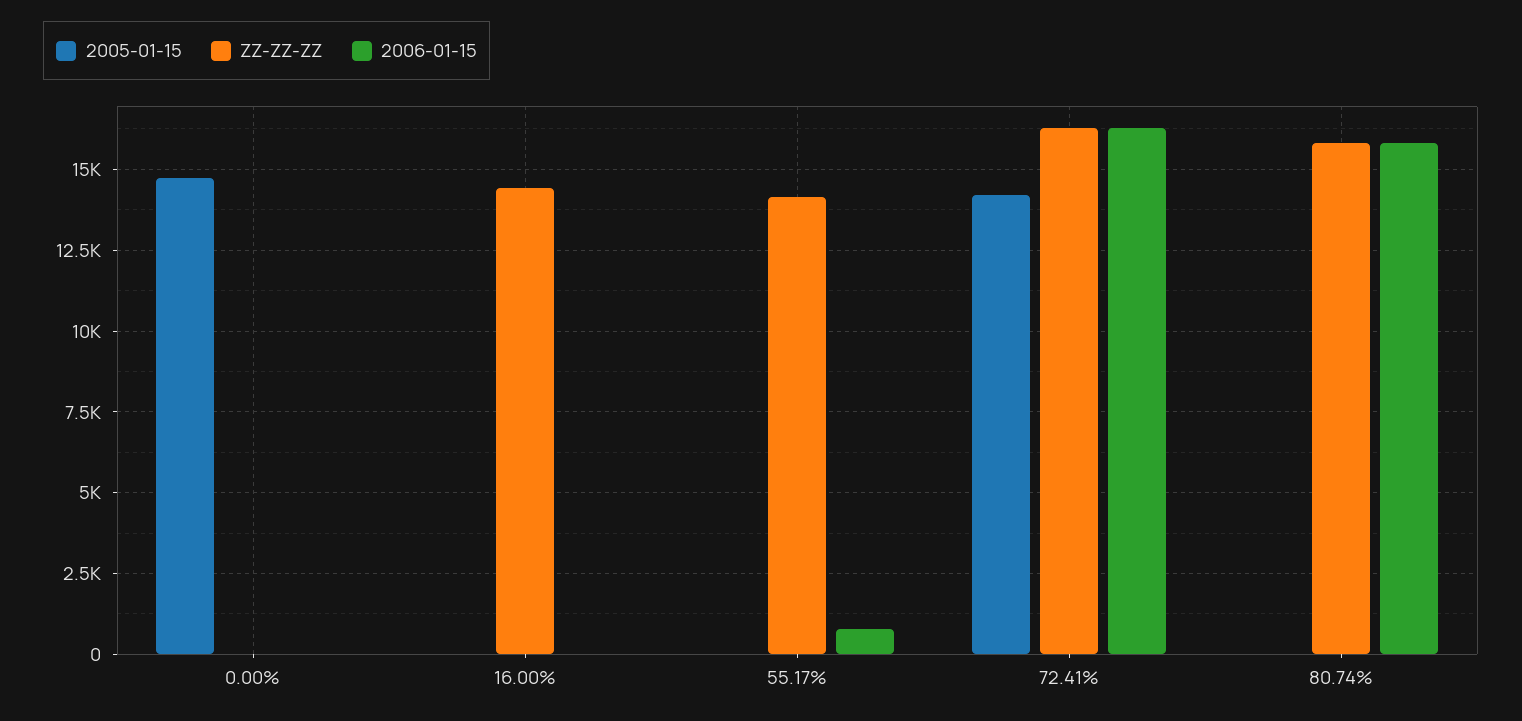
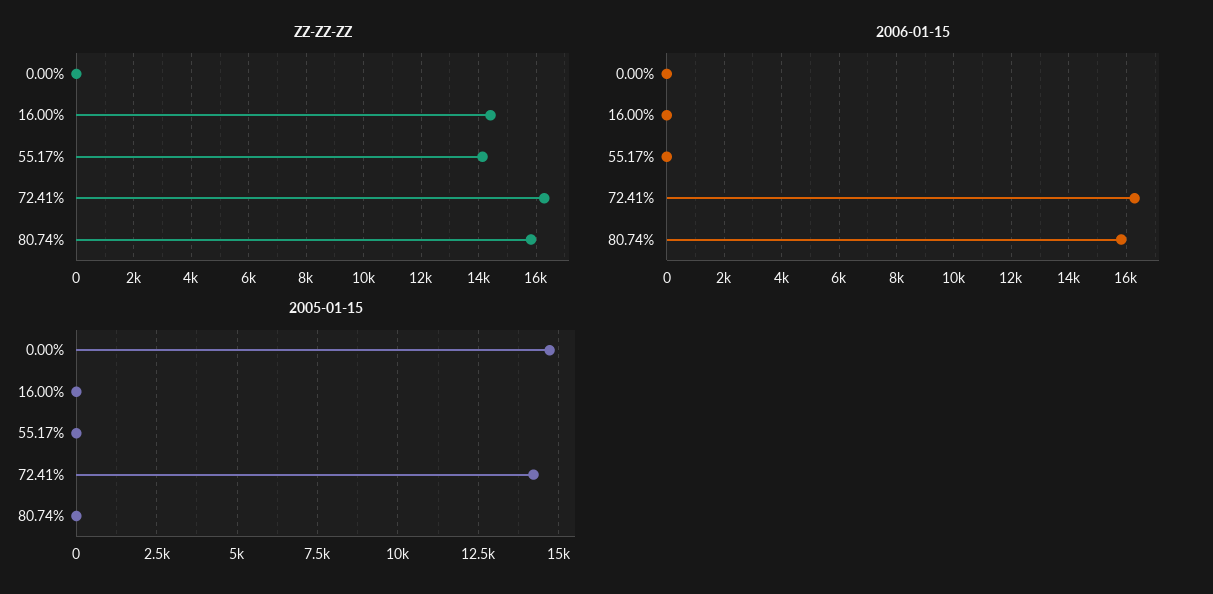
  {
    "2005-01-15": {
      "0.00%": 14750,
      "16.00%": 0,
      "55.17%": 0,
      "72.41%": 14250,
      "80.74%": 0
    },
    "ZZ-ZZ-ZZ": {
      "0.00%": 0,
      "16.00%": 14500,
      "55.17%": 14250,
      "72.41%": 16250,
      "80.74%": 15750
    },
    "2006-01-15": {
      "0.00%": 0,
      "16.00%": 0,
-     "55.17%": 750,
+     "55.17%": 0,
      "72.41%": 16250,
      "80.74%": 15750
    }
  }

